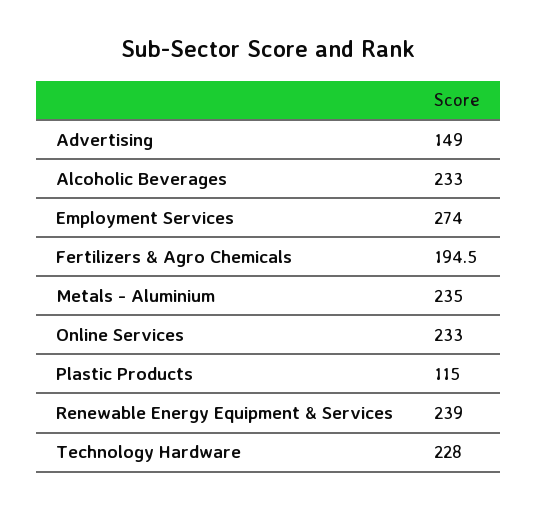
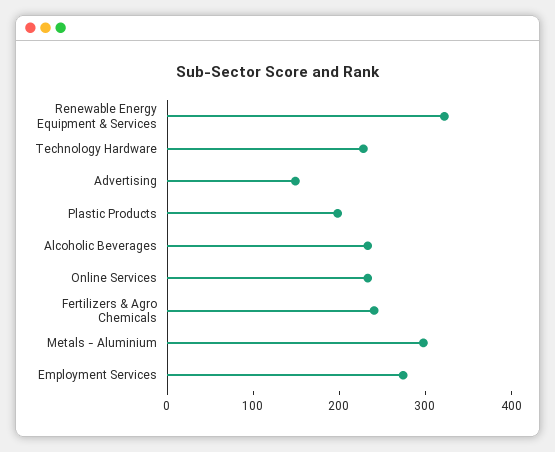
  {
    "Advertising": 149,
    "Alcoholic Beverages": 233,
    "Employment Services": 274,
-   "Fertilizers & Agro Chemicals": 194.5,
+   "Fertilizers & Agro Chemicals": 240,
-   "Metals - Aluminium": 235,
+   "Metals - Aluminium": 300,
    "Online Services": 233,
-   "Plastic Products": 115,
+   "Plastic Products": 200,
-   "Renewable Energy Equipment & Services": 239,
+   "Renewable Energy Equipment & Services": 320,
    "Technology Hardware": 228
  }

